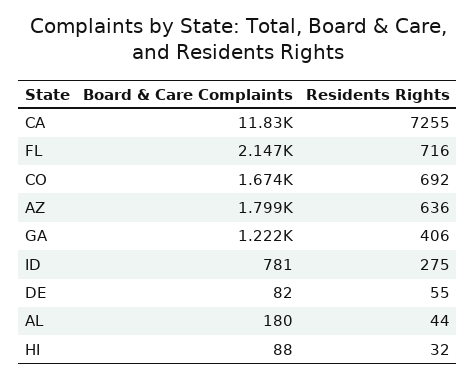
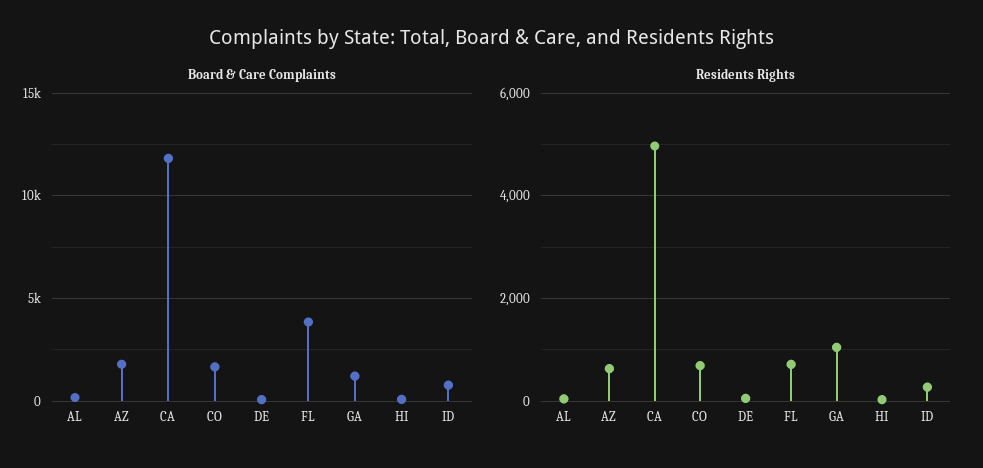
  {
    "Board & Care Complaints": {
      "CA": 11830,
-     "FL": 2147,
+     "FL": 4000,
      "CO": 1674,
      "AZ": 1799,
      "GA": 1222,
      "ID": 781,
      "DE": 82,
      "AL": 180,
      "HI": 88
    },
    "Residents Rights": {
-     "CA": 7255,
+     "CA": 5000,
      "FL": 716,
      "CO": 692,
      "AZ": 636,
-     "GA": 406,
+     "GA": 1000,
      "ID": 275,
      "DE": 55,
      "AL": 44,
      "HI": 32
    }
  }

